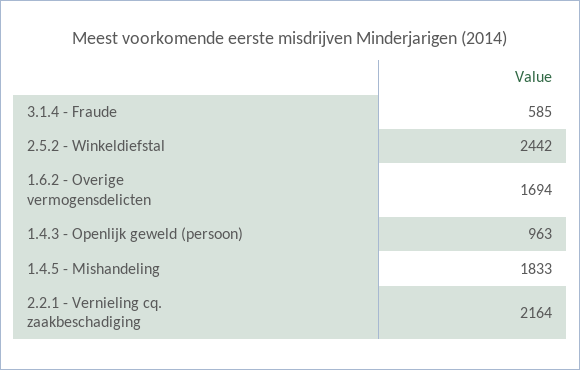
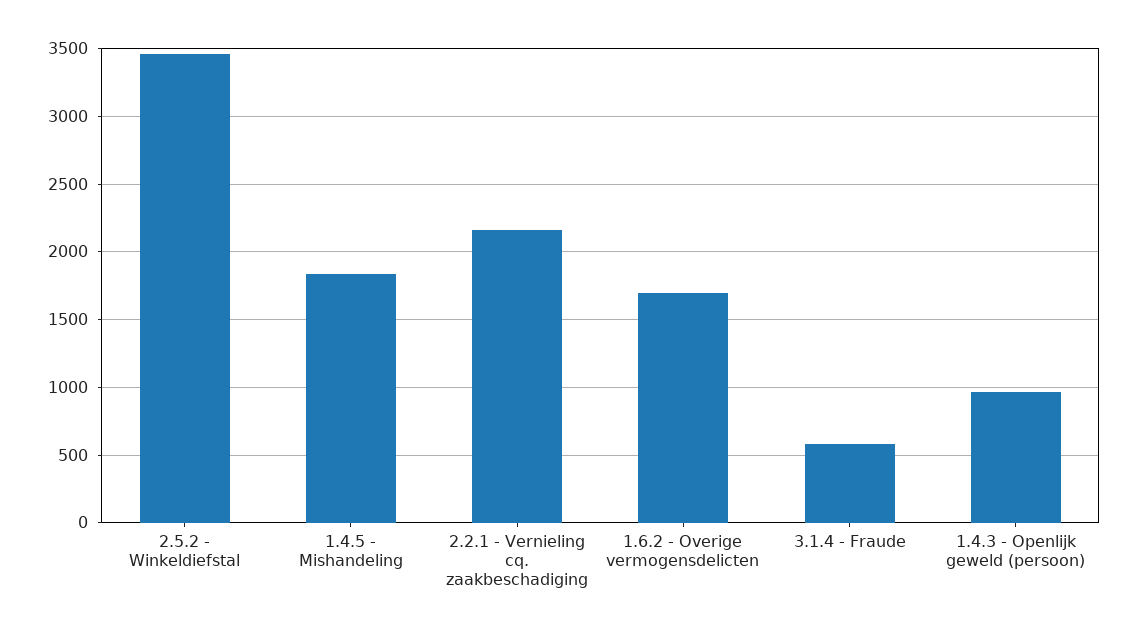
  {
    "3.1.4 - Fraude": 585,
-   "2.5.2 - Winkeldiefstal": 2442,
+   "2.5.2 - Winkeldiefstal": 3450,
    "1.6.2 - Overige vermogensdelicten": 1694,
    "1.4.3 - Openlijk geweld (persoon)": 963,
    "1.4.5 - Mishandeling": 1833,
    "2.2.1 - Vernieling cq. zaakbeschadiging": 2164
  }

